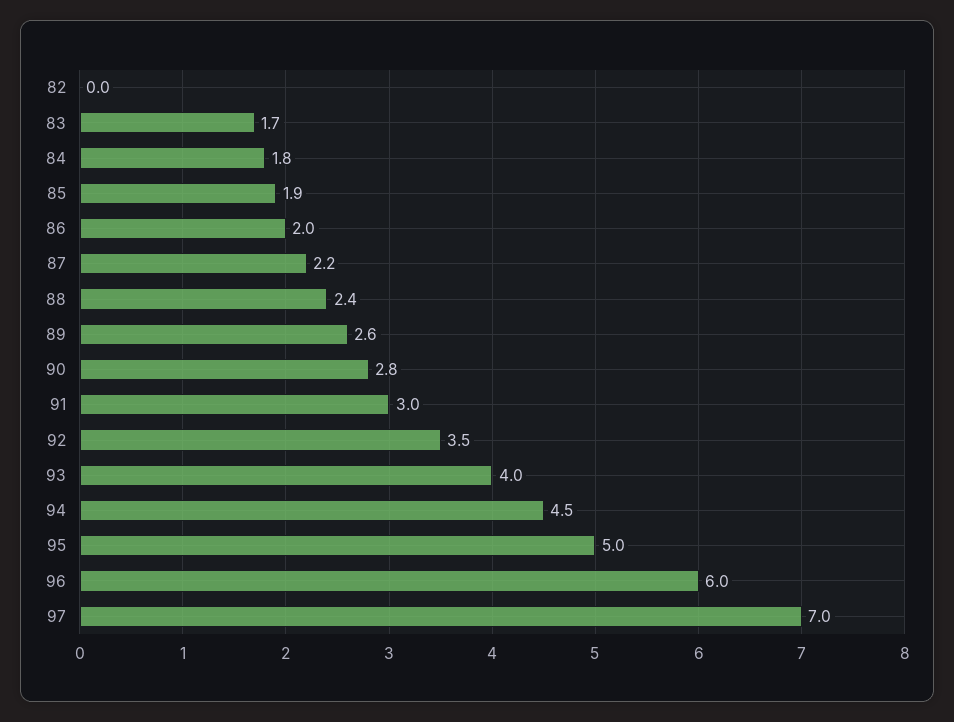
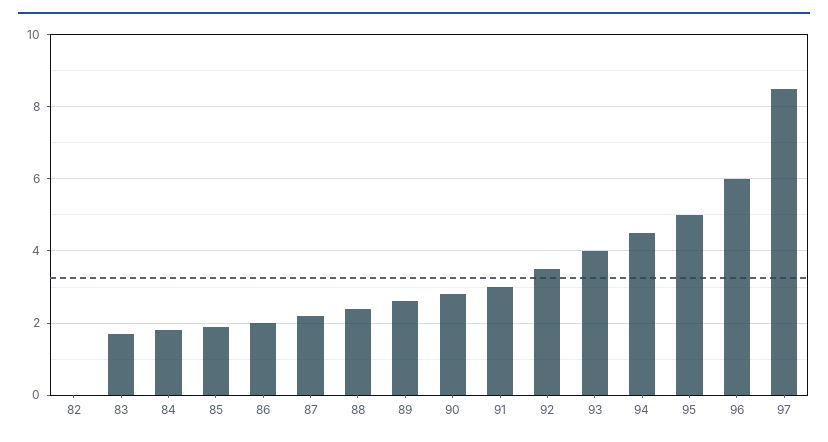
  {
    "82": 0,
    "83": 1.7,
    "84": 1.8,
    "85": 1.9,
    "86": 2,
    "87": 2.2,
    "88": 2.4,
    "89": 2.6,
    "90": 2.8,
    "91": 3,
    "92": 3.5,
    "93": 4,
    "94": 4.5,
    "95": 5,
    "96": 6,
-   "97": 7
+   "97": 8.5
  }

